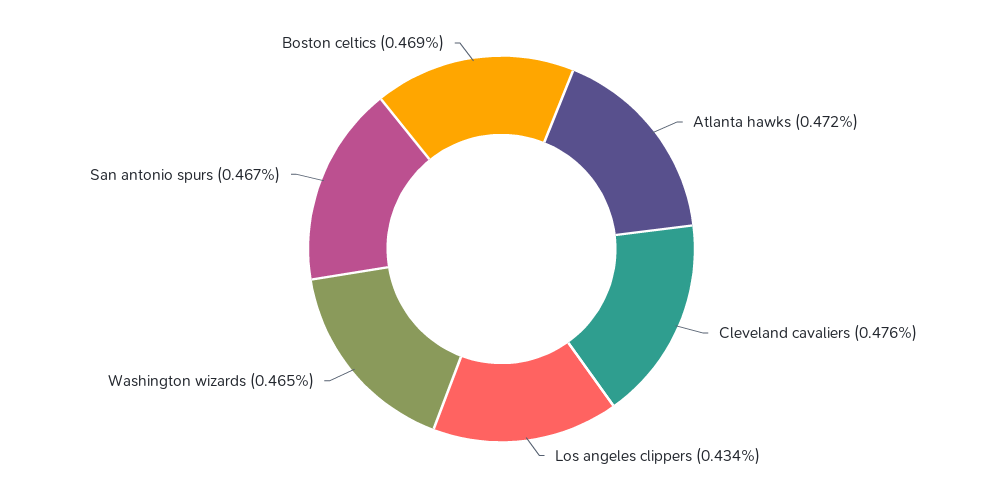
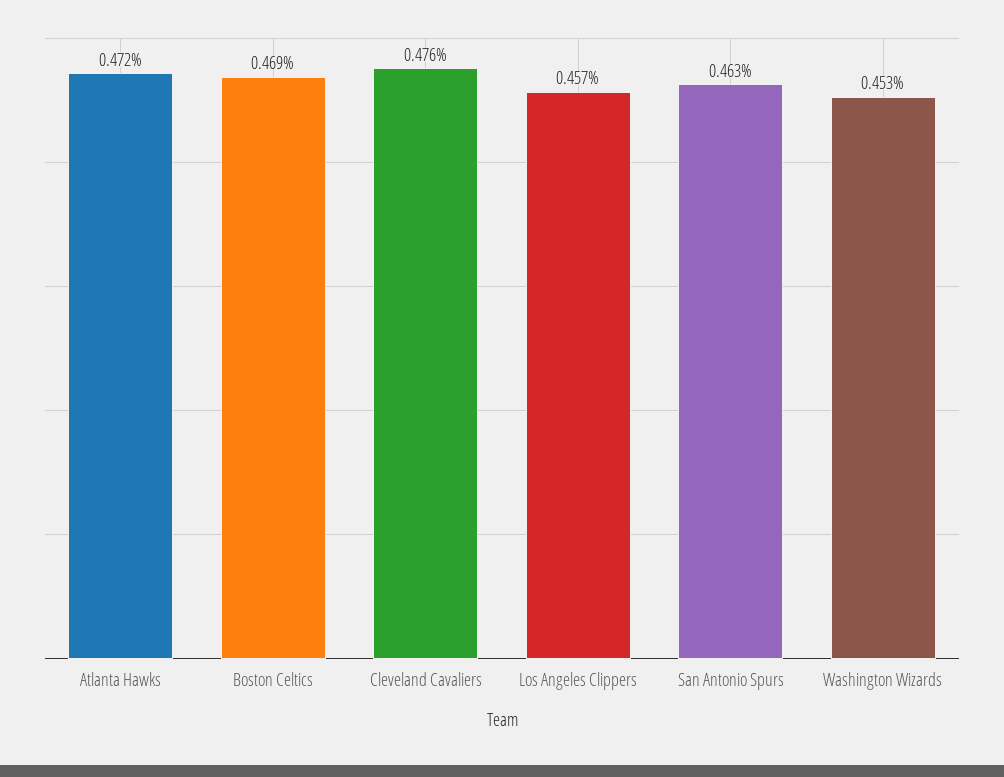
  {
    "Atlanta hawks": 0.472,
    "Cleveland cavaliers": 0.476,
-   "Los angeles clippers": 0.434,
+   "Los angeles clippers": 0.457,
-   "Washington wizards": 0.465,
+   "Washington wizards": 0.453,
-   "San antonio spurs": 0.467,
+   "San antonio spurs": 0.463,
    "Boston celtics": 0.469
  }

